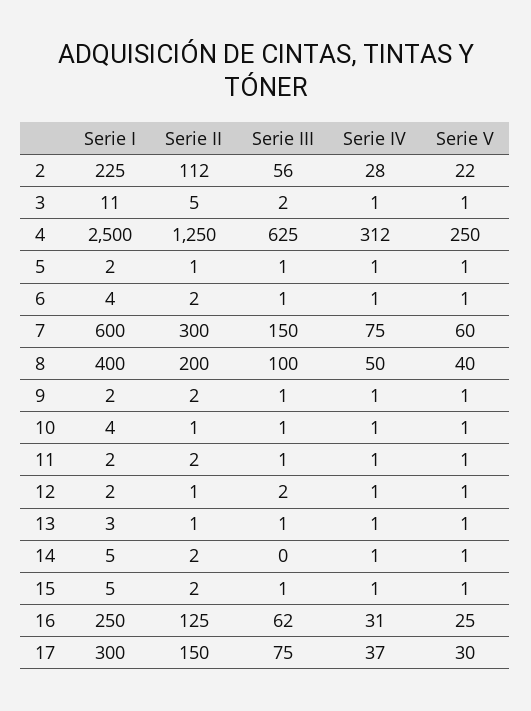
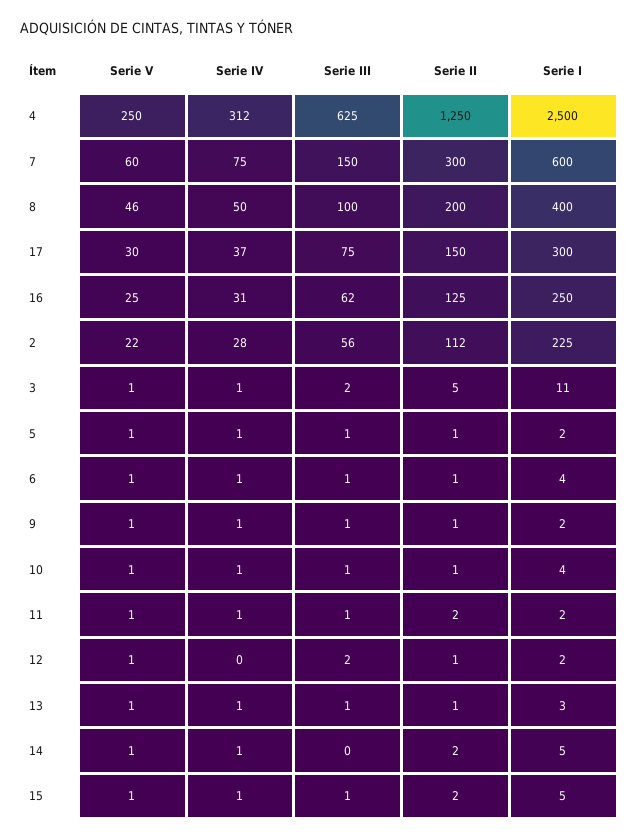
  {
    "Serie I": {
      "2": 225,
      "3": 11,
      "4": 2500,
      "5": 2,
      "6": 4,
      "7": 600,
      "8": 400,
      "9": 2,
      "10": 4,
      "11": 2,
      "12": 2,
      "13": 3,
      "14": 5,
      "15": 5,
      "16": 250,
      "17": 300
    },
    "Serie II": {
      "2": 112,
      "3": 5,
      "4": 1250,
      "5": 1,
-     "6": 2,
+     "6": 1,
      "7": 300,
      "8": 200,
-     "9": 2,
+     "9": 1,
      "10": 1,
      "11": 2,
      "12": 1,
      "13": 1,
      "14": 2,
      "15": 2,
      "16": 125,
      "17": 150
    },
    "Serie III": {
      "2": 56,
      "3": 2,
      "4": 625,
      "5": 1,
      "6": 1,
      "7": 150,
      "8": 100,
      "9": 1,
      "10": 1,
      "11": 1,
      "12": 2,
      "13": 1,
      "14": 0,
      "15": 1,
      "16": 62,
      "17": 75
    },
    "Serie IV": {
      "2": 28,
      "3": 1,
      "4": 312,
      "5": 1,
      "6": 1,
      "7": 75,
      "8": 50,
      "9": 1,
      "10": 1,
      "11": 1,
-     "12": 1,
+     "12": 0,
      "13": 1,
      "14": 1,
      "15": 1,
      "16": 31,
      "17": 37
    },
    "Serie V": {
      "2": 22,
      "3": 1,
      "4": 250,
      "5": 1,
      "6": 1,
      "7": 60,
-     "8": 40,
+     "8": 46,
      "9": 1,
      "10": 1,
      "11": 1,
      "12": 1,
      "13": 1,
      "14": 1,
      "15": 1,
      "16": 25,
      "17": 30
    }
  }

